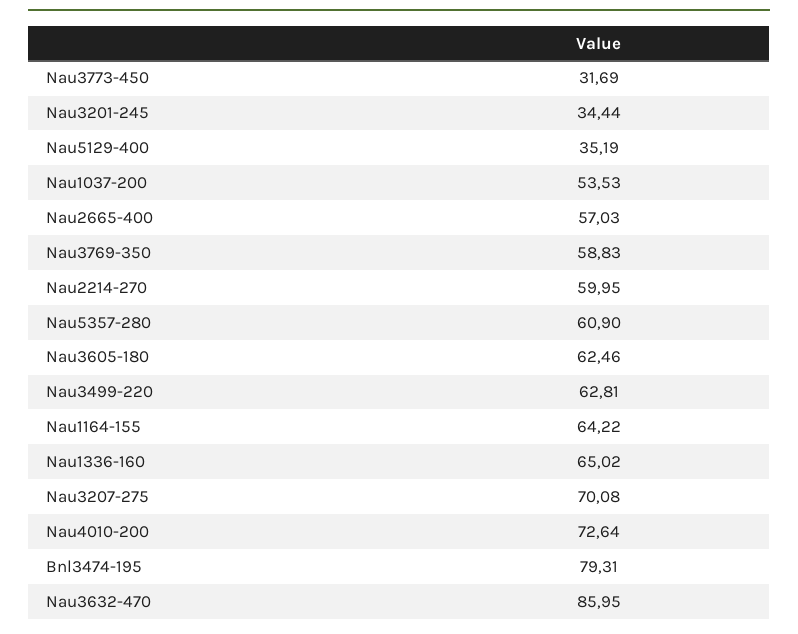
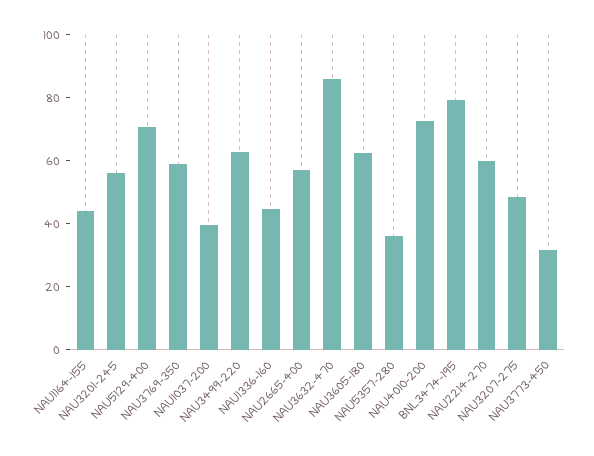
  {
    "Nau3773-450": 31.69,
-   "Nau3201-245": 34.44,
+   "Nau3201-245": 55,
-   "Nau5129-400": 35.19,
+   "Nau5129-400": 70,
-   "Nau1037-200": 53.53,
+   "Nau1037-200": 40,
    "Nau2665-400": 57.03,
    "Nau3769-350": 58.83,
    "Nau2214-270": 59.95,
-   "Nau5357-280": 60.9,
+   "Nau5357-280": 35,
    "Nau3605-180": 62.46,
    "Nau3499-220": 62.81,
-   "Nau1164-155": 64.22,
+   "Nau1164-155": 45,
-   "Nau1336-160": 65.02,
+   "Nau1336-160": 45,
-   "Nau3207-275": 70.08,
+   "Nau3207-275": 50,
    "Nau4010-200": 72.64,
    "Bnl3474-195": 79.31,
    "Nau3632-470": 85.95
  }

